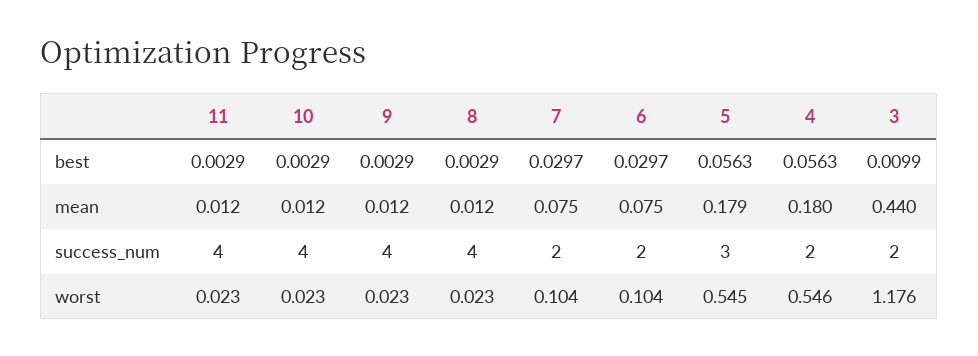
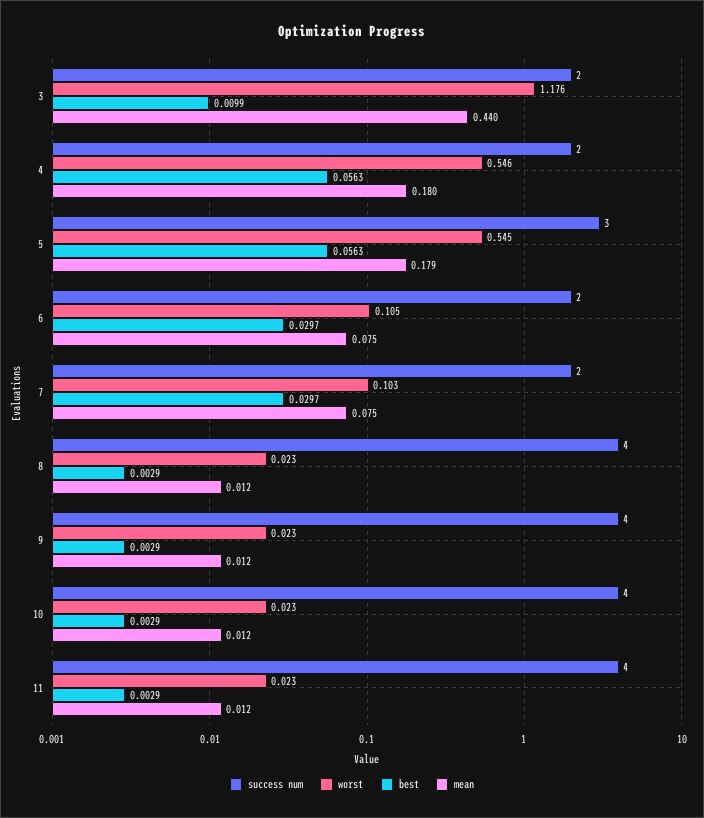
  {
    "best": {
      "11": 0.0029,
      "10": 0.0029,
      "9": 0.0029,
      "8": 0.0029,
      "7": 0.0297,
      "6": 0.0297,
      "5": 0.0563,
      "4": 0.0563,
      "3": 0.0099
    },
    "mean": {
      "11": 0.012,
      "10": 0.012,
      "9": 0.012,
      "8": 0.012,
      "7": 0.075,
      "6": 0.075,
      "5": 0.179,
      "4": 0.18,
      "3": 0.44
    },
    "success_num": {
      "11": 4,
      "10": 4,
      "9": 4,
      "8": 4,
      "7": 2,
      "6": 2,
      "5": 3,
      "4": 2,
      "3": 2
    },
    "worst": {
      "11": 0.023,
      "10": 0.023,
      "9": 0.023,
      "8": 0.023,
-     "7": 0.104,
+     "7": 0.103,
-     "6": 0.104,
+     "6": 0.105,
      "5": 0.545,
      "4": 0.546,
      "3": 1.176
    }
  }

